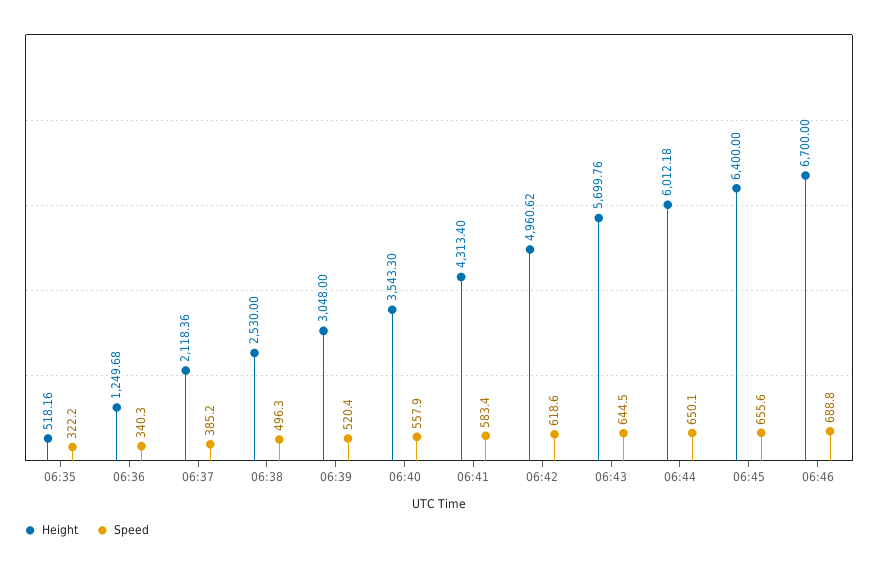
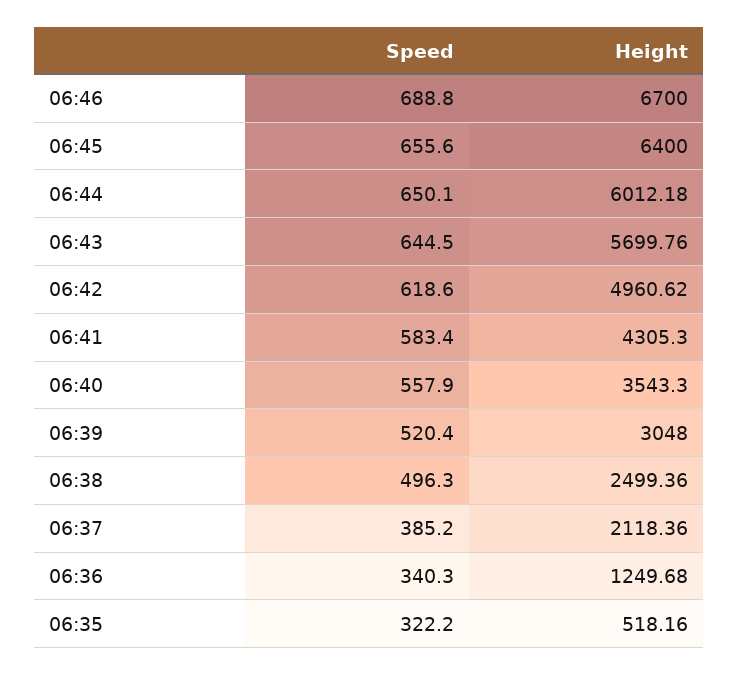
  {
    "Height": {
      "06:35": 518.16,
      "06:36": 1249.68,
      "06:37": 2118.36,
-     "06:38": 2530,
+     "06:38": 2499.36,
      "06:39": 3048,
      "06:40": 3543.3,
-     "06:41": 4313.4,
+     "06:41": 4305.3,
      "06:42": 4960.62,
      "06:43": 5699.76,
      "06:44": 6012.18,
      "06:45": 6400,
      "06:46": 6700
    },
    "Speed": {
      "06:35": 322.2,
      "06:36": 340.3,
      "06:37": 385.2,
      "06:38": 496.3,
      "06:39": 520.4,
      "06:40": 557.9,
      "06:41": 583.4,
      "06:42": 618.6,
      "06:43": 644.5,
      "06:44": 650.1,
      "06:45": 655.6,
      "06:46": 688.8
    }
  }

